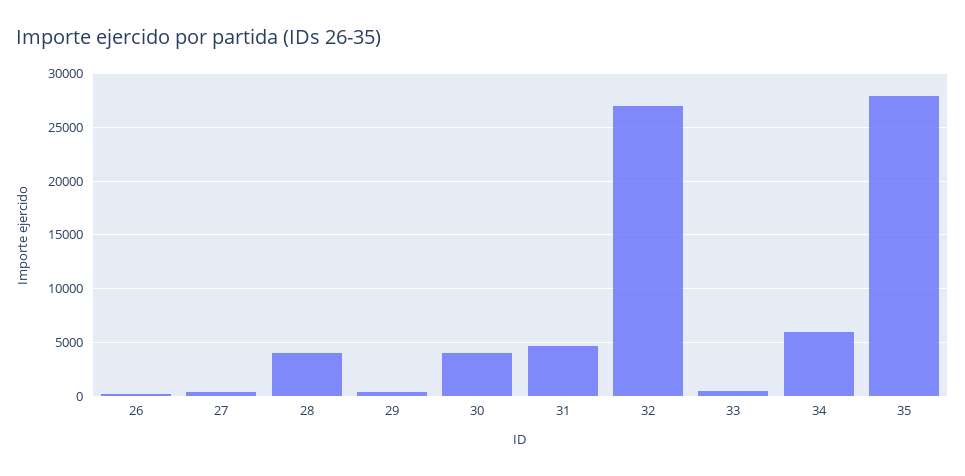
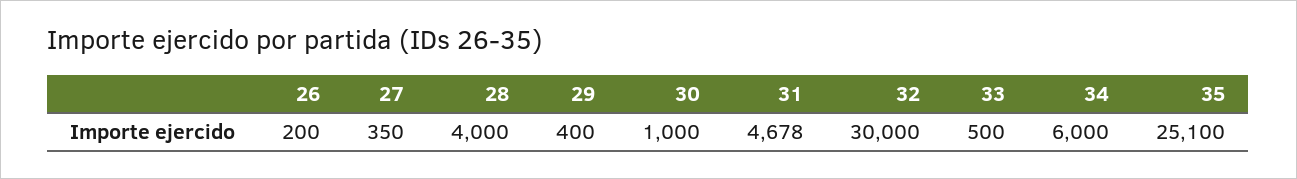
  {
    "26": 200,
    "27": 350,
    "28": 4000,
    "29": 400,
-   "30": 4000,
+   "30": 1000,
    "31": 4678,
-   "32": 27000,
+   "32": 30000,
    "33": 500,
    "34": 6000,
-   "35": 28000
+   "35": 25100
  }

